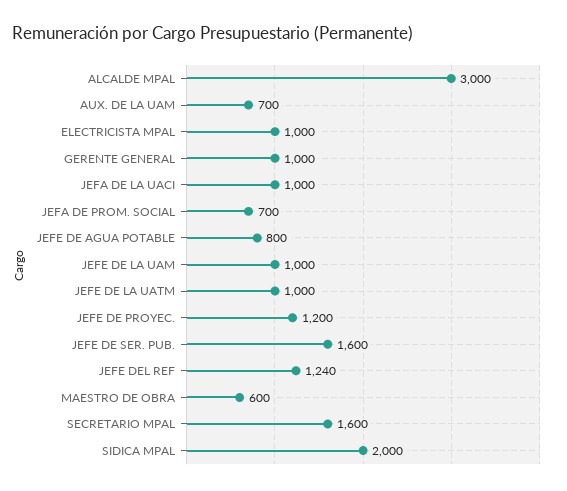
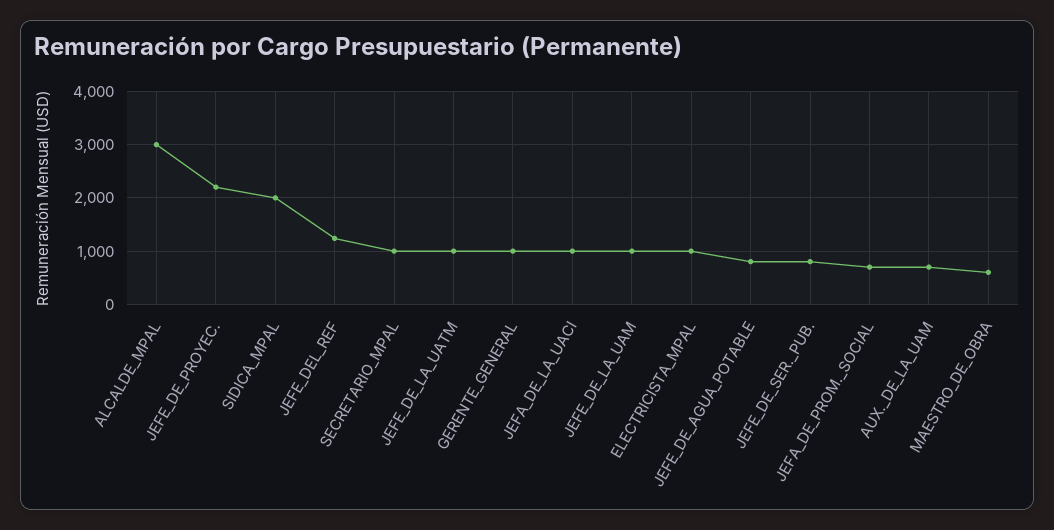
  {
    "ALCALDE MPAL": 3000,
    "AUX. DE LA UAM": 700,
    "ELECTRICISTA MPAL": 1000,
    "GERENTE GENERAL": 1000,
    "JEFA DE LA UACI": 1000,
    "JEFA DE PROM. SOCIAL": 700,
    "JEFE DE AGUA POTABLE": 800,
    "JEFE DE LA UAM": 1000,
    "JEFE DE LA UATM": 1000,
-   "JEFE DE PROYEC.": 1200,
+   "JEFE DE PROYEC.": 2200,
-   "JEFE DE SER. PUB.": 1600,
+   "JEFE DE SER. PUB.": 800,
    "JEFE DEL REF": 1240,
    "MAESTRO DE OBRA": 600,
-   "SECRETARIO MPAL": 1600,
+   "SECRETARIO MPAL": 1000,
    "SIDICA MPAL": 2000
  }

